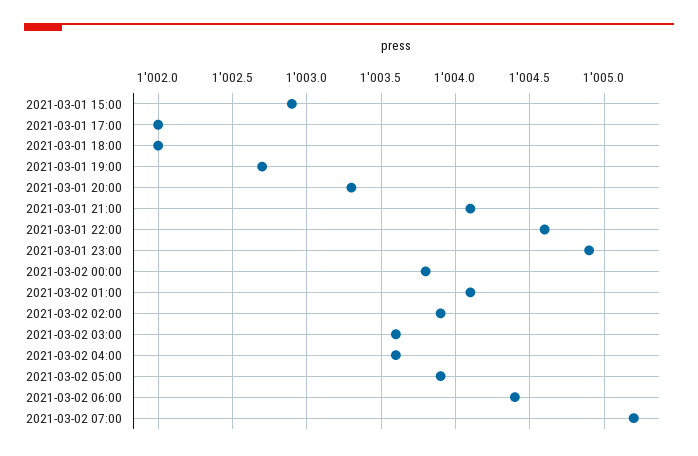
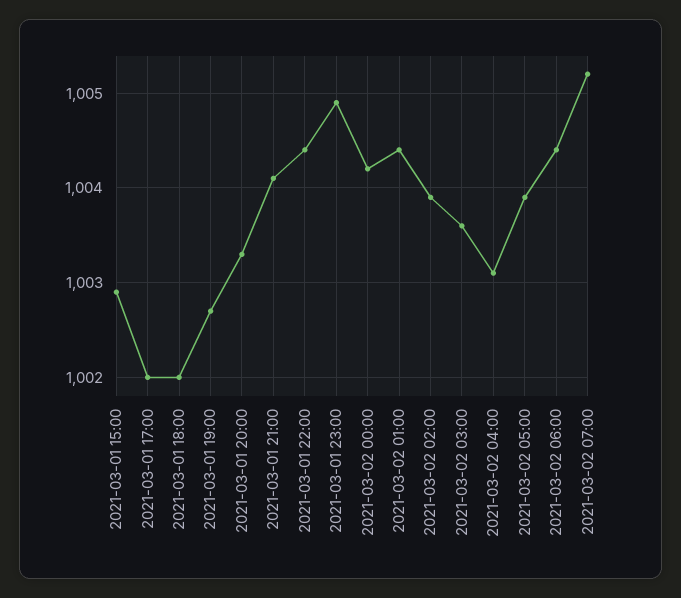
  {
    "2021-03-01 15:00": 1002.9,
    "2021-03-01 17:00": 1002,
    "2021-03-01 18:00": 1002,
    "2021-03-01 19:00": 1002.7,
    "2021-03-01 20:00": 1003.3,
    "2021-03-01 21:00": 1004.1,
-   "2021-03-01 22:00": 1004.6,
+   "2021-03-01 22:00": 1004.4,
    "2021-03-01 23:00": 1004.9,
-   "2021-03-02 00:00": 1003.8,
+   "2021-03-02 00:00": 1004.2,
-   "2021-03-02 01:00": 1004.1,
+   "2021-03-02 01:00": 1004.4,
    "2021-03-02 02:00": 1003.9,
    "2021-03-02 03:00": 1003.6,
-   "2021-03-02 04:00": 1003.6,
+   "2021-03-02 04:00": 1003.1,
    "2021-03-02 05:00": 1003.9,
    "2021-03-02 06:00": 1004.4,
    "2021-03-02 07:00": 1005.2
  }

